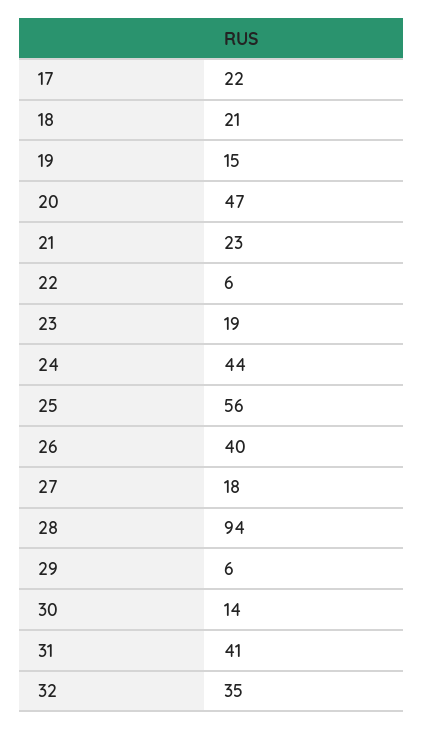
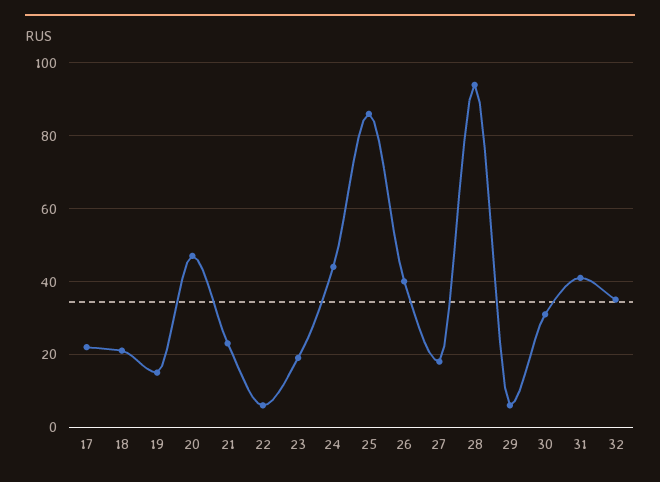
  {
    "17": 22,
    "18": 21,
    "19": 15,
    "20": 47,
    "21": 23,
    "22": 6,
    "23": 19,
    "24": 44,
-   "25": 56,
+   "25": 85,
    "26": 40,
    "27": 18,
    "28": 94,
    "29": 6,
-   "30": 14,
+   "30": 30,
    "31": 41,
    "32": 35
  }

